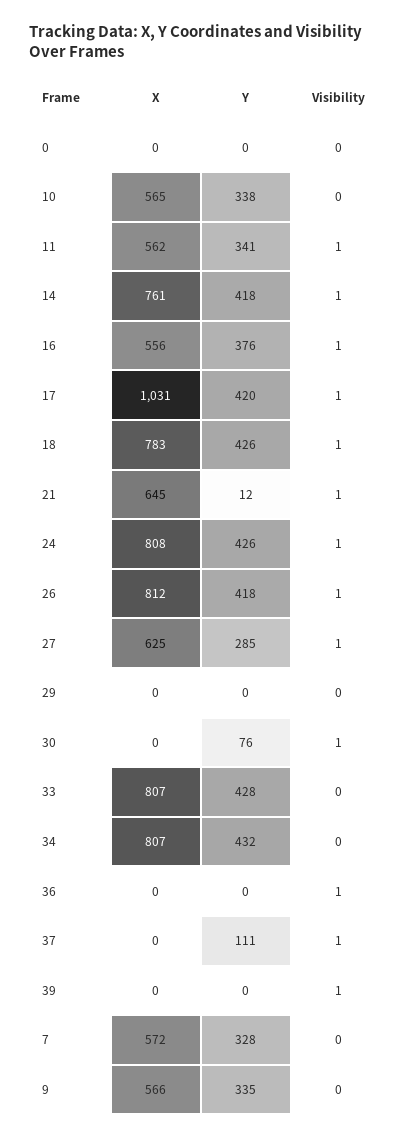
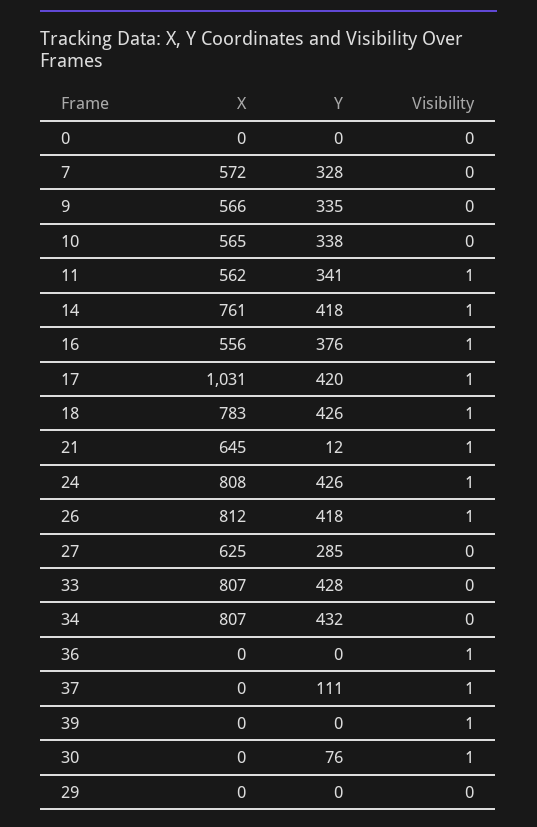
  {
    "X": {
      "0": 0,
      "10": 565,
      "11": 562,
      "14": 761,
      "16": 556,
      "17": 1031,
      "18": 783,
      "21": 645,
      "24": 808,
      "26": 812,
      "27": 625,
      "29": 0,
      "30": 0,
      "33": 807,
      "34": 807,
      "36": 0,
      "37": 0,
      "39": 0,
      "7": 572,
      "9": 566
    },
    "Y": {
      "0": 0,
      "10": 338,
      "11": 341,
      "14": 418,
      "16": 376,
      "17": 420,
      "18": 426,
      "21": 12,
      "24": 426,
      "26": 418,
      "27": 285,
      "29": 0,
      "30": 76,
      "33": 428,
      "34": 432,
      "36": 0,
      "37": 111,
      "39": 0,
      "7": 328,
      "9": 335
    },
    "Visibility": {
      "0": 0,
      "10": 0,
      "11": 1,
      "14": 1,
      "16": 1,
      "17": 1,
      "18": 1,
      "21": 1,
      "24": 1,
      "26": 1,
-     "27": 1,
+     "27": 0,
      "29": 0,
      "30": 1,
      "33": 0,
      "34": 0,
      "36": 1,
      "37": 1,
      "39": 1,
      "7": 0,
      "9": 0
    }
  }

